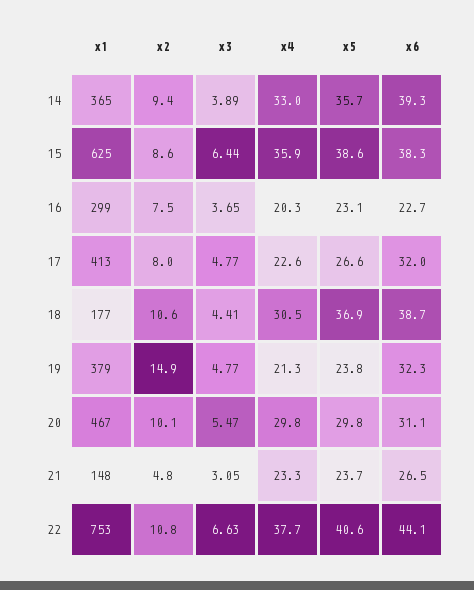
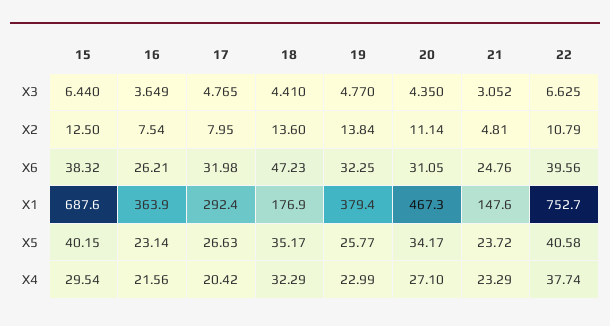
  {
    "x1": {
-     "14": 365,
-     "15": 625,
+     "15": 687.6,
-     "16": 299,
+     "16": 363.9,
-     "17": 413,
+     "17": 292.4,
      "18": 176.9,
      "19": 379.4,
      "20": 467.3,
      "21": 147.6,
      "22": 752.7
    },
    "x2": {
-     "14": 9.4,
-     "15": 8.6,
+     "15": 12.5,
      "16": 7.54,
      "17": 7.95,
-     "18": 10.6,
+     "18": 13.6,
-     "19": 14.9,
+     "19": 13.84,
-     "20": 10.1,
+     "20": 11.14,
      "21": 4.81,
      "22": 10.79
    },
    "x3": {
-     "14": 3.89,
      "15": 6.44,
      "16": 3.649,
      "17": 4.765,
      "18": 4.41,
      "19": 4.77,
-     "20": 5.47,
+     "20": 4.35,
      "21": 3.052,
      "22": 6.625
    },
    "x4": {
-     "14": 33,
-     "15": 35.9,
+     "15": 29.54,
-     "16": 20.3,
+     "16": 21.56,
-     "17": 22.6,
+     "17": 20.42,
-     "18": 30.5,
+     "18": 32.29,
-     "19": 21.3,
+     "19": 22.99,
-     "20": 29.8,
+     "20": 27.1,
      "21": 23.29,
      "22": 37.74
    },
    "x5": {
-     "14": 35.7,
-     "15": 38.6,
+     "15": 40.15,
      "16": 23.14,
      "17": 26.63,
-     "18": 36.9,
+     "18": 35.17,
-     "19": 23.8,
+     "19": 25.77,
-     "20": 29.8,
+     "20": 34.17,
      "21": 23.72,
      "22": 40.58
    },
    "x6": {
-     "14": 39.3,
      "15": 38.32,
-     "16": 22.7,
+     "16": 26.21,
      "17": 31.98,
-     "18": 38.7,
+     "18": 47.23,
      "19": 32.25,
      "20": 31.05,
-     "21": 26.5,
+     "21": 24.76,
-     "22": 44.1
+     "22": 39.56
    }
  }

